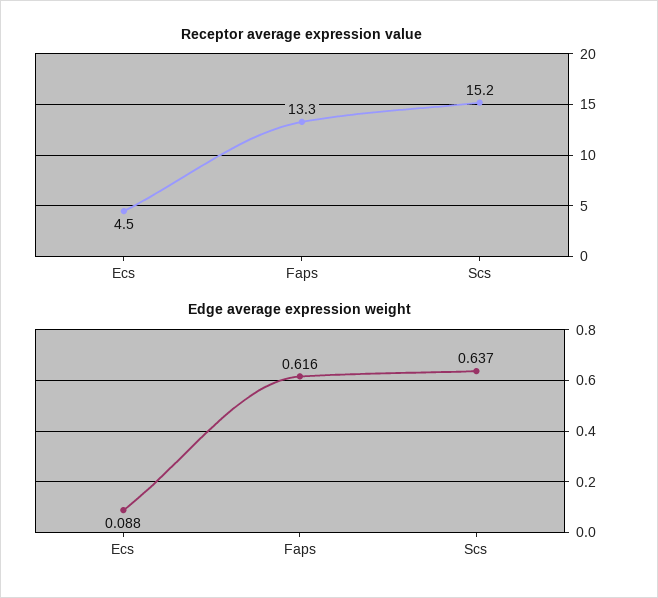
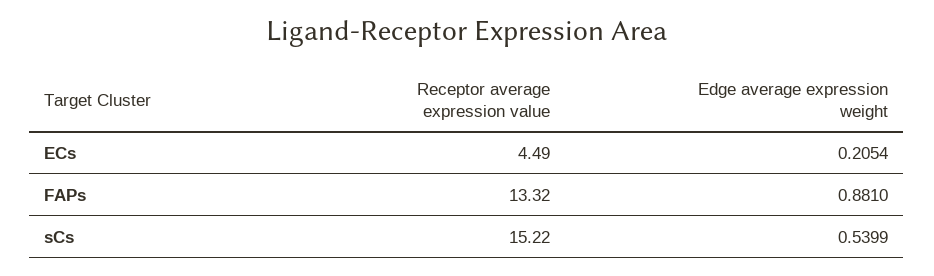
  {
    "Receptor average expression value": {
      "Ecs": 4.49,
      "Faps": 13.32,
      "Scs": 15.22
    },
    "Edge average expression weight": {
-     "Ecs": 0.088,
+     "Ecs": 0.2054,
-     "Faps": 0.616,
+     "Faps": 0.881,
-     "Scs": 0.637
+     "Scs": 0.5399
    }
  }

